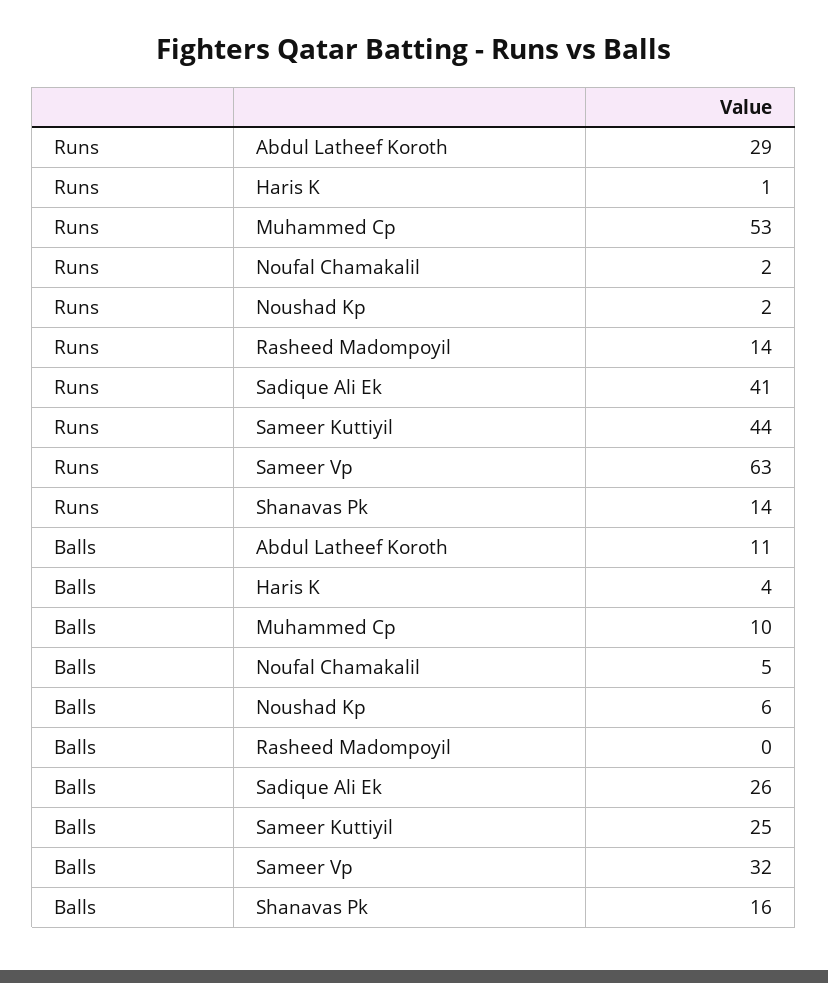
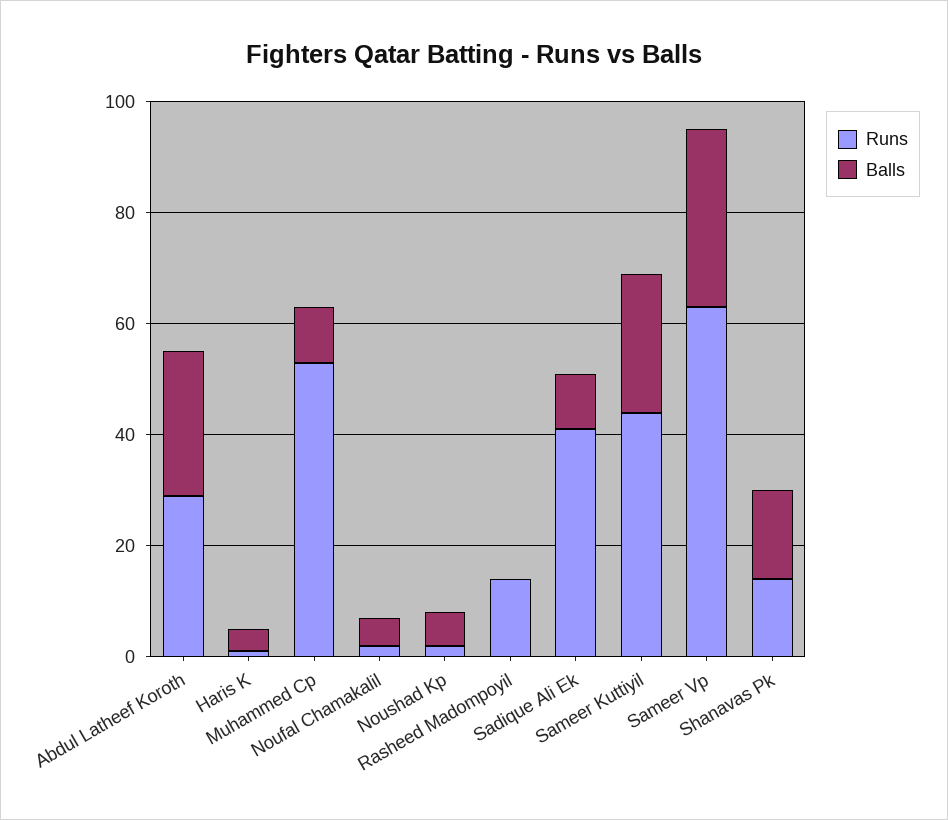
  {
    "Runs": {
      "Abdul Latheef Koroth": 29,
      "Haris K": 1,
      "Muhammed Cp": 53,
      "Noufal Chamakalil": 2,
      "Noushad Kp": 2,
      "Rasheed Madompoyil": 14,
      "Sadique Ali Ek": 41,
      "Sameer Kuttiyil": 44,
      "Sameer Vp": 63,
      "Shanavas Pk": 14
    },
    "Balls": {
-     "Abdul Latheef Koroth": 11,
+     "Abdul Latheef Koroth": 25,
      "Haris K": 4,
      "Muhammed Cp": 10,
      "Noufal Chamakalil": 5,
      "Noushad Kp": 6,
      "Rasheed Madompoyil": 0,
-     "Sadique Ali Ek": 26,
+     "Sadique Ali Ek": 10,
      "Sameer Kuttiyil": 25,
      "Sameer Vp": 32,
      "Shanavas Pk": 16
    }
  }

